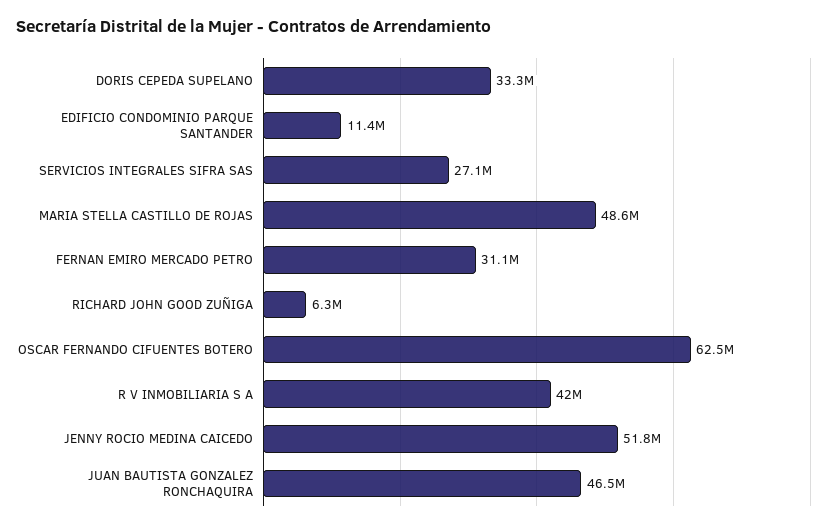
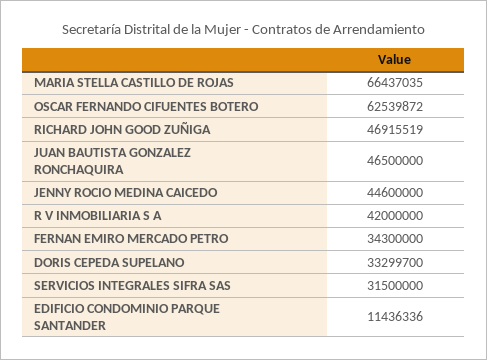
  {
    "DORIS CEPEDA SUPELANO": 33299700,
    "EDIFICIO CONDOMINIO PARQUE SANTANDER": 11436336,
-   "SERVICIOS INTEGRALES SIFRA SAS": 27100000,
+   "SERVICIOS INTEGRALES SIFRA SAS": 31500000,
-   "MARIA STELLA CASTILLO DE ROJAS": 48600000,
+   "MARIA STELLA CASTILLO DE ROJAS": 66437035,
-   "FERNAN EMIRO MERCADO PETRO": 31100000,
+   "FERNAN EMIRO MERCADO PETRO": 34300000,
-   "RICHARD JOHN GOOD ZUÑIGA": 6300000,
+   "RICHARD JOHN GOOD ZUÑIGA": 46915519,
    "OSCAR FERNANDO CIFUENTES BOTERO": 62539872,
    "R V INMOBILIARIA S A": 42000000,
-   "JENNY ROCIO MEDINA CAICEDO": 51800000,
+   "JENNY ROCIO MEDINA CAICEDO": 44600000,
    "JUAN BAUTISTA GONZALEZ RONCHAQUIRA": 46500000
  }

